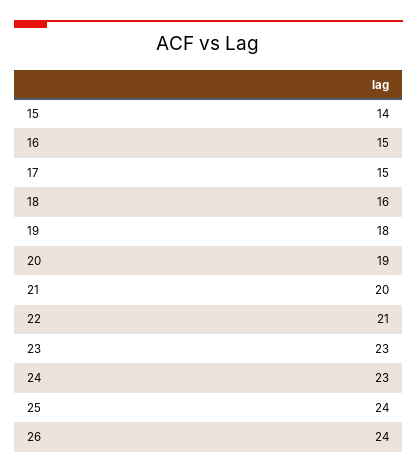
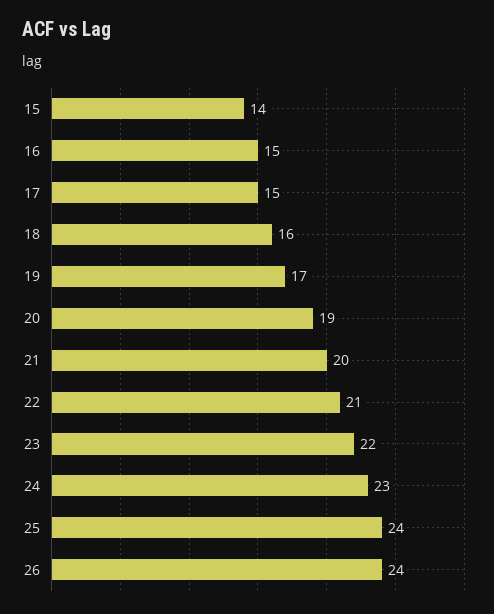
  {
    "15": 14,
    "16": 15,
    "17": 15,
    "18": 16,
-   "19": 18,
+   "19": 17,
    "20": 19,
    "21": 20,
    "22": 21,
-   "23": 23,
+   "23": 22,
    "24": 23,
    "25": 24,
    "26": 24
  }

